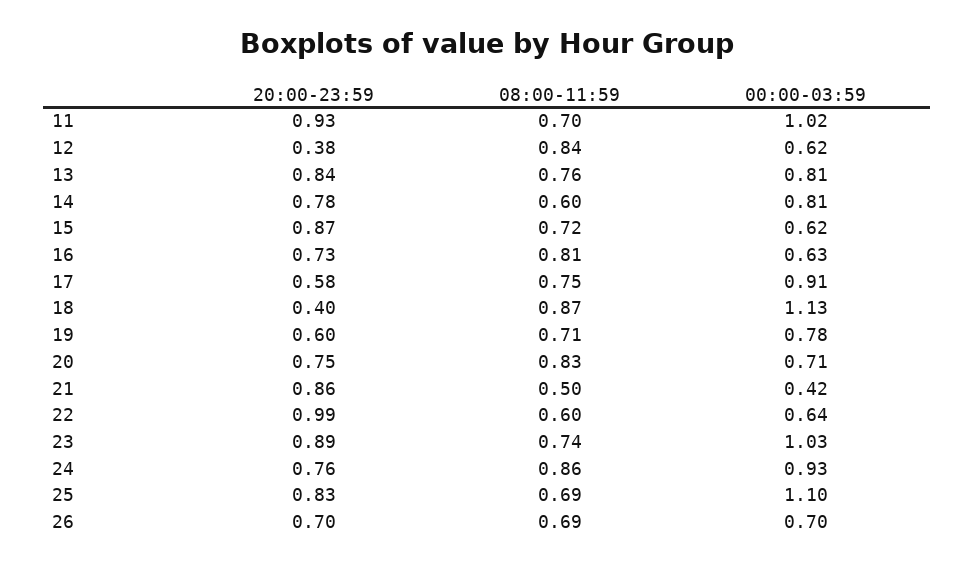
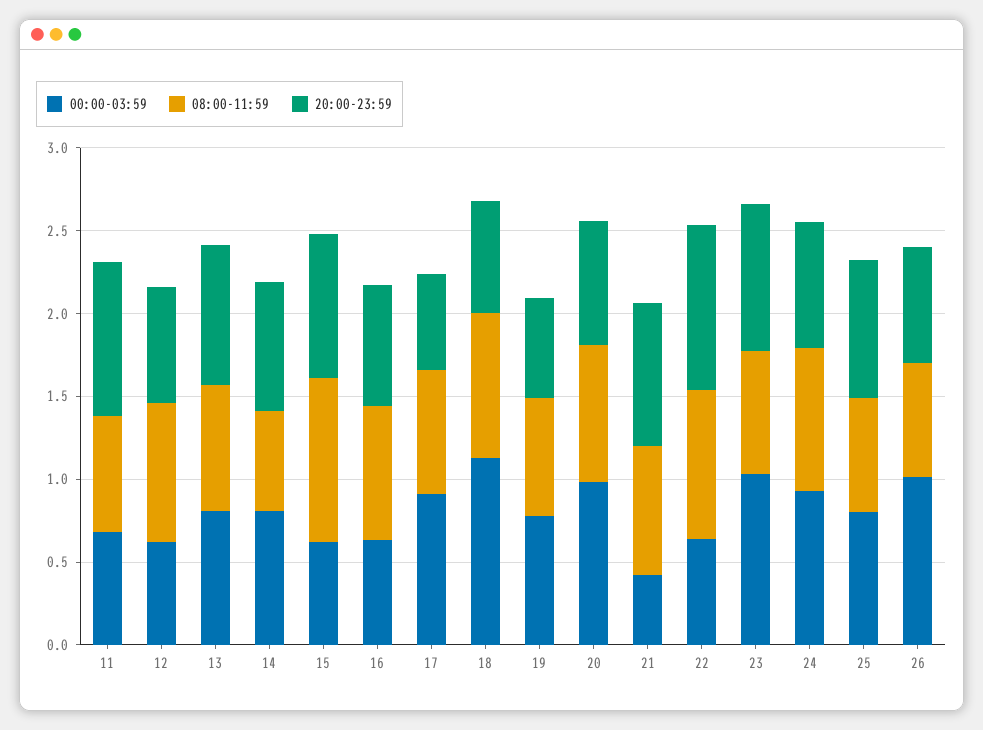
  {
    "20:00-23:59": {
      "11": 0.93,
-     "12": 0.38,
+     "12": 0.7,
      "13": 0.84,
      "14": 0.78,
      "15": 0.87,
      "16": 0.73,
      "17": 0.58,
-     "18": 0.4,
+     "18": 0.7,
      "19": 0.6,
      "20": 0.75,
      "21": 0.86,
      "22": 0.99,
      "23": 0.89,
      "24": 0.76,
      "25": 0.83,
      "26": 0.7
    },
    "08:00-11:59": {
      "11": 0.7,
      "12": 0.84,
      "13": 0.76,
      "14": 0.6,
-     "15": 0.72,
+     "15": 1,
      "16": 0.81,
      "17": 0.75,
      "18": 0.87,
      "19": 0.71,
      "20": 0.83,
-     "21": 0.5,
+     "21": 0.8,
-     "22": 0.6,
+     "22": 0.9,
      "23": 0.74,
      "24": 0.86,
      "25": 0.69,
      "26": 0.69
    },
    "00:00-03:59": {
-     "11": 1.02,
+     "11": 0.7,
      "12": 0.62,
      "13": 0.81,
      "14": 0.81,
      "15": 0.62,
      "16": 0.63,
      "17": 0.91,
      "18": 1.13,
      "19": 0.78,
-     "20": 0.71,
+     "20": 1,
      "21": 0.42,
      "22": 0.64,
      "23": 1.03,
      "24": 0.93,
-     "25": 1.1,
+     "25": 0.8,
-     "26": 0.7
+     "26": 1
    }
  }

